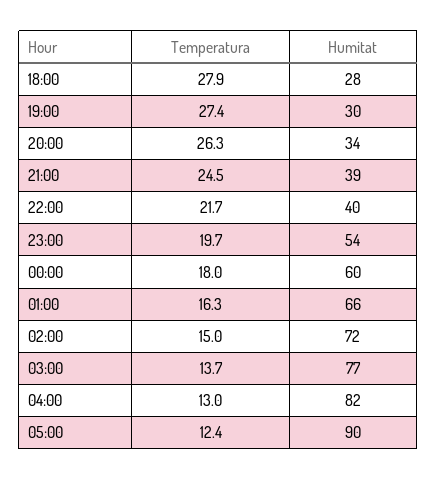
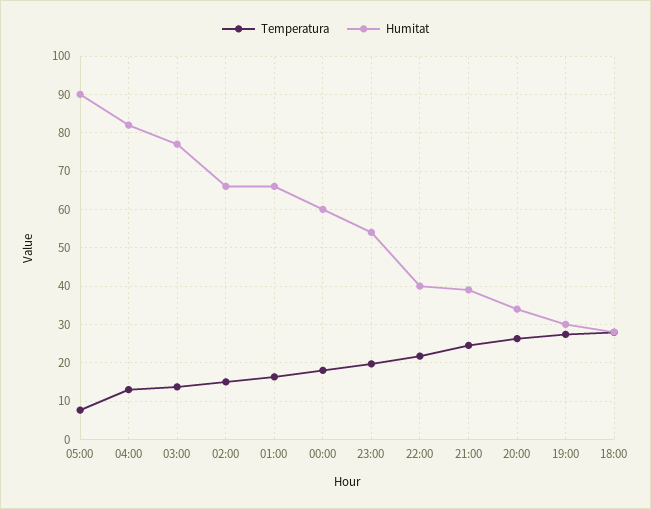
  {
    "Temperatura": {
      "18:00": 27.9,
      "19:00": 27.4,
      "20:00": 26.3,
      "21:00": 24.5,
      "22:00": 21.7,
      "23:00": 19.7,
      "00:00": 18,
      "01:00": 16.3,
      "02:00": 15,
      "03:00": 13.7,
      "04:00": 13,
-     "05:00": 12.4
+     "05:00": 8
    },
    "Humitat": {
      "18:00": 28,
      "19:00": 30,
      "20:00": 34,
      "21:00": 39,
      "22:00": 40,
      "23:00": 54,
      "00:00": 60,
      "01:00": 66,
-     "02:00": 72,
+     "02:00": 66,
      "03:00": 77,
      "04:00": 82,
      "05:00": 90
    }
  }

